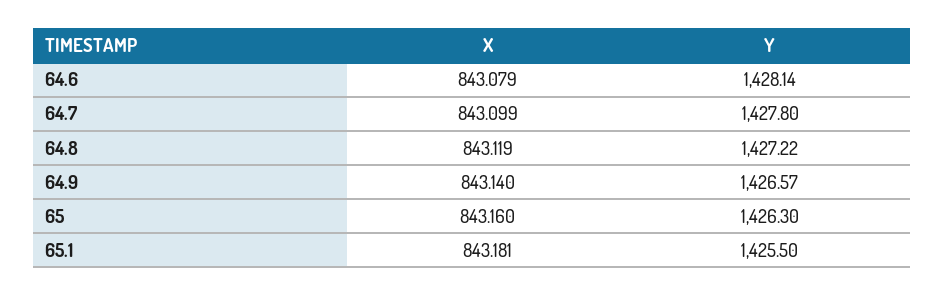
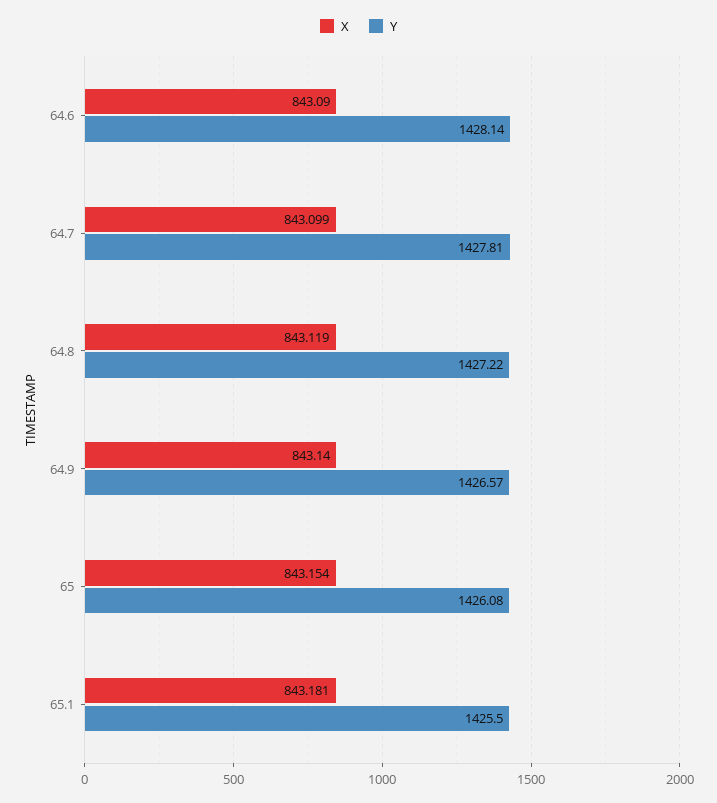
  {
    "X": {
-     "64.6": 843.079,
+     "64.6": 843.09,
      "64.7": 843.099,
      "64.8": 843.119,
      "64.9": 843.14,
-     "65": 843.16,
+     "65": 843.154,
      "65.1": 843.181
    },
    "Y": {
      "64.6": 1428.14,
-     "64.7": 1427.8,
+     "64.7": 1427.81,
      "64.8": 1427.22,
      "64.9": 1426.57,
-     "65": 1426.3,
+     "65": 1426.08,
      "65.1": 1425.5
    }
  }

